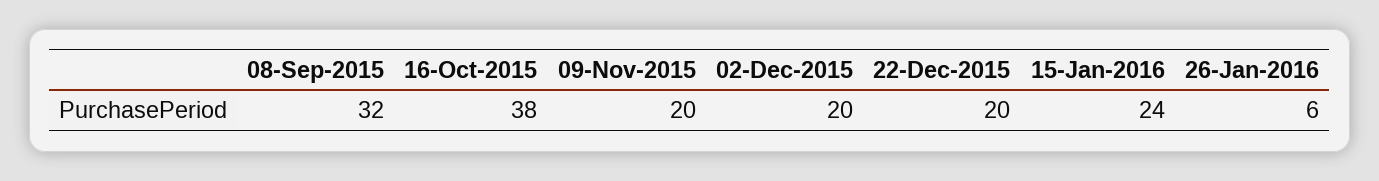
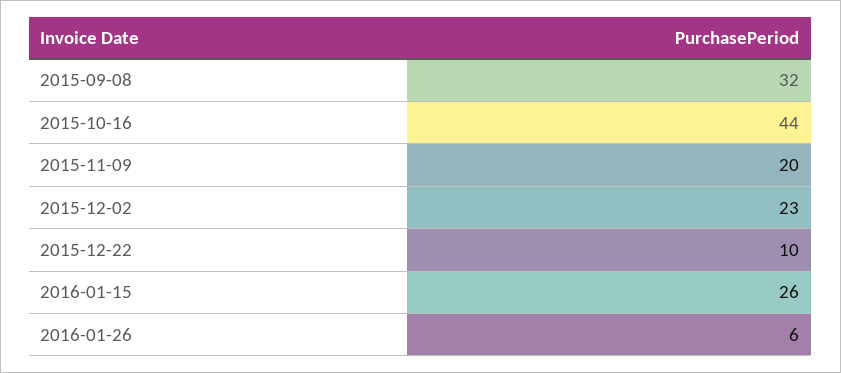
  {
    "08-Sep-2015": 32,
-   "16-Oct-2015": 38,
+   "16-Oct-2015": 44,
    "09-Nov-2015": 20,
-   "02-Dec-2015": 20,
+   "02-Dec-2015": 23,
-   "22-Dec-2015": 20,
+   "22-Dec-2015": 10,
-   "15-Jan-2016": 24,
+   "15-Jan-2016": 26,
    "26-Jan-2016": 6
  }

